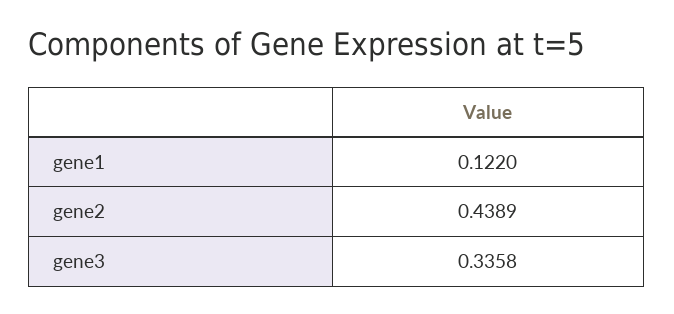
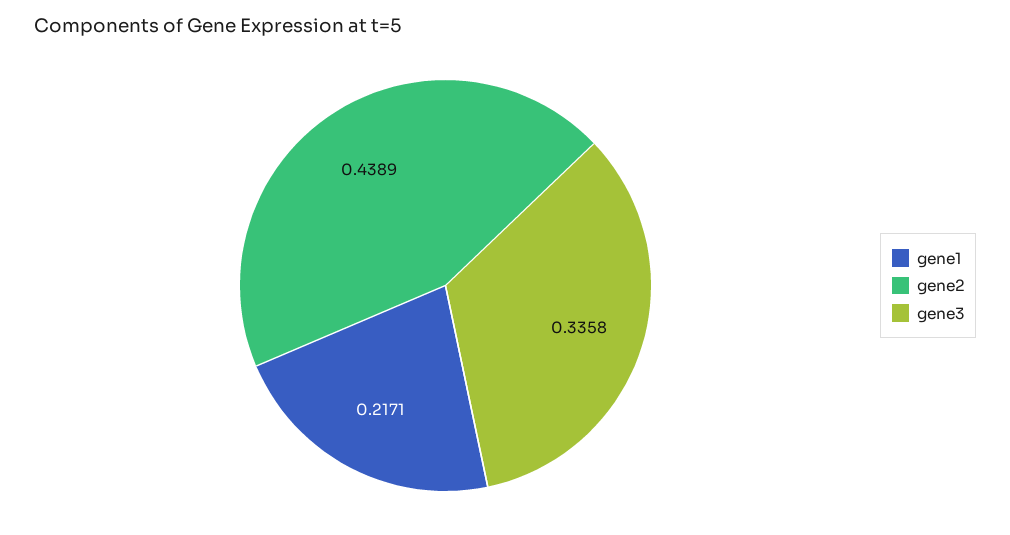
  {
-   "gene1": 0.122,
+   "gene1": 0.2171,
    "gene2": 0.4389,
    "gene3": 0.3358
  }

